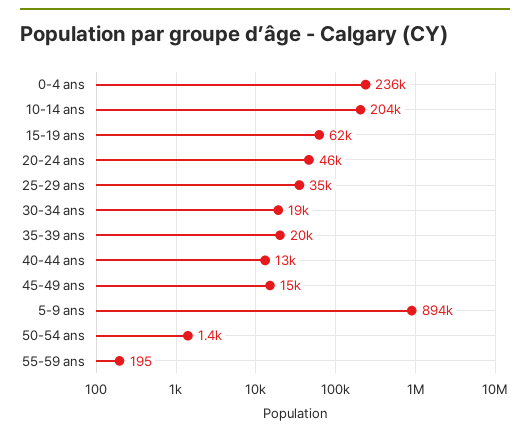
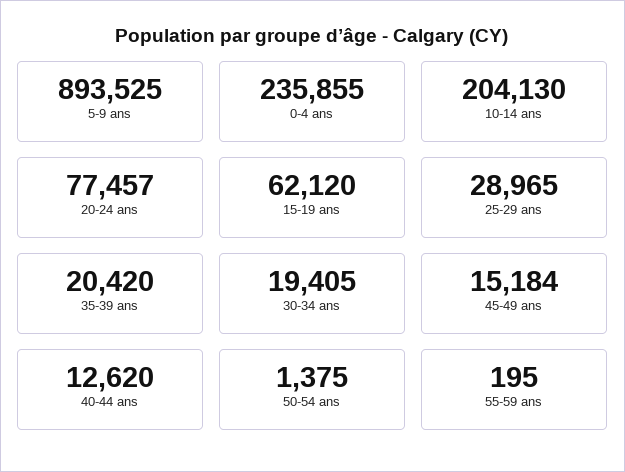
  {
    "0-4 ans": 235855,
    "10-14 ans": 204130,
    "15-19 ans": 62120,
-   "20-24 ans": 46000,
+   "20-24 ans": 77457,
-   "25-29 ans": 35000,
+   "25-29 ans": 28965,
    "30-34 ans": 19405,
    "35-39 ans": 20420,
    "40-44 ans": 12620,
    "45-49 ans": 15184,
    "5-9 ans": 893525,
    "50-54 ans": 1375,
    "55-59 ans": 195
  }

